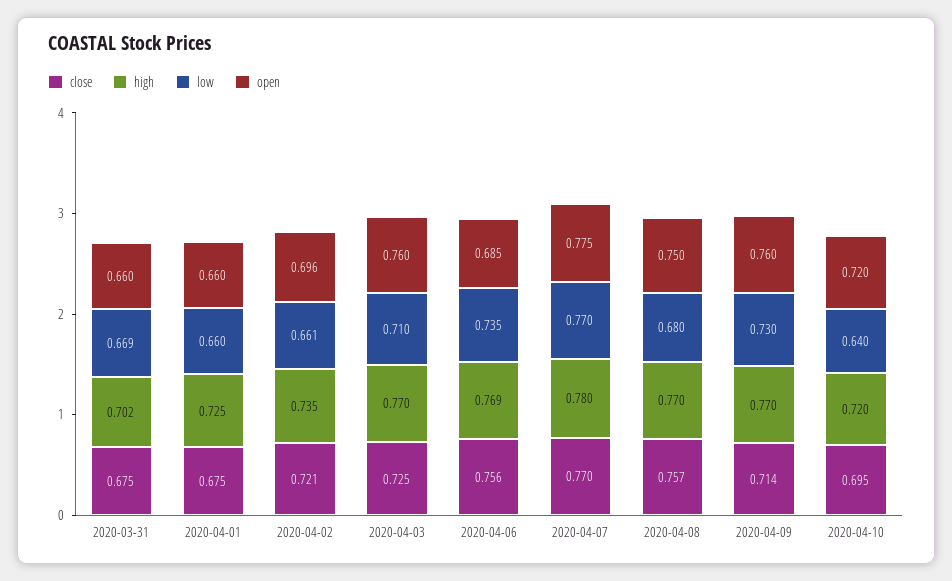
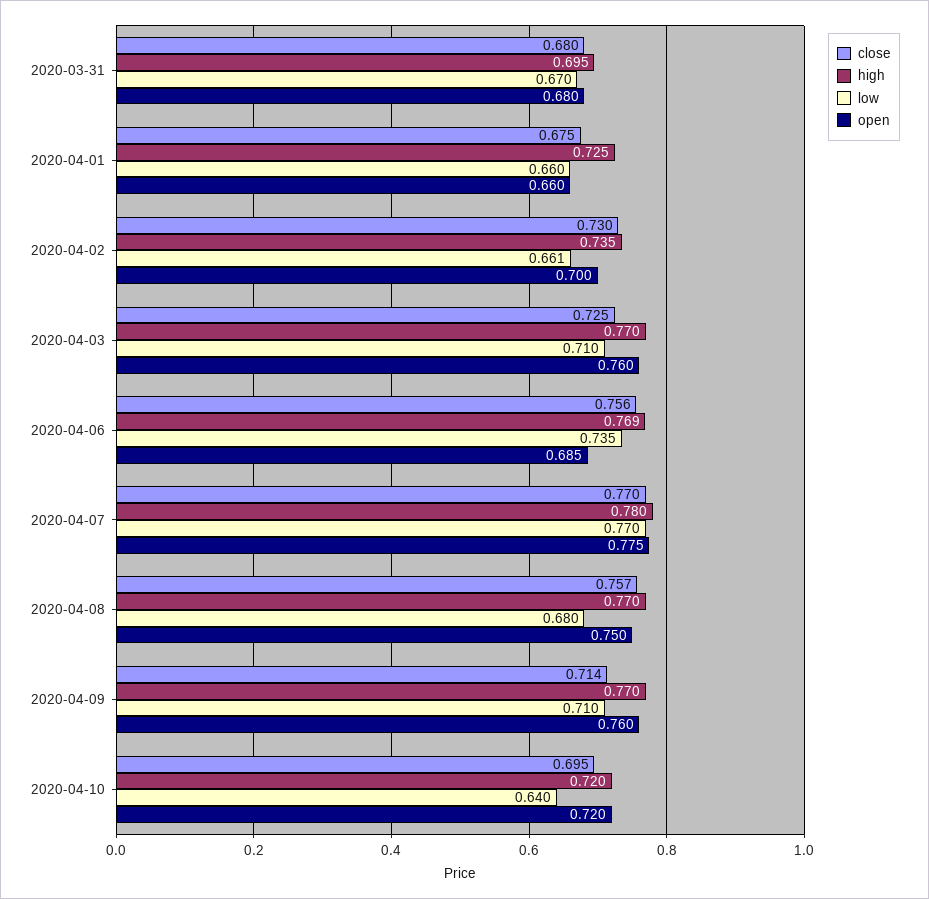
  {
    "close": {
-     "2020-03-31": 0.675,
+     "2020-03-31": 0.68,
      "2020-04-01": 0.675,
-     "2020-04-02": 0.721,
+     "2020-04-02": 0.73,
      "2020-04-03": 0.725,
      "2020-04-06": 0.756,
      "2020-04-07": 0.77,
      "2020-04-08": 0.757,
      "2020-04-09": 0.714,
      "2020-04-10": 0.695
    },
    "high": {
-     "2020-03-31": 0.702,
+     "2020-03-31": 0.695,
      "2020-04-01": 0.725,
      "2020-04-02": 0.735,
      "2020-04-03": 0.77,
      "2020-04-06": 0.769,
      "2020-04-07": 0.78,
      "2020-04-08": 0.77,
      "2020-04-09": 0.77,
      "2020-04-10": 0.72
    },
    "low": {
-     "2020-03-31": 0.669,
+     "2020-03-31": 0.67,
      "2020-04-01": 0.66,
      "2020-04-02": 0.661,
      "2020-04-03": 0.71,
      "2020-04-06": 0.735,
      "2020-04-07": 0.77,
      "2020-04-08": 0.68,
-     "2020-04-09": 0.73,
+     "2020-04-09": 0.71,
      "2020-04-10": 0.64
    },
    "open": {
-     "2020-03-31": 0.66,
+     "2020-03-31": 0.68,
      "2020-04-01": 0.66,
-     "2020-04-02": 0.696,
+     "2020-04-02": 0.7,
      "2020-04-03": 0.76,
      "2020-04-06": 0.685,
      "2020-04-07": 0.775,
      "2020-04-08": 0.75,
      "2020-04-09": 0.76,
      "2020-04-10": 0.72
    }
  }

